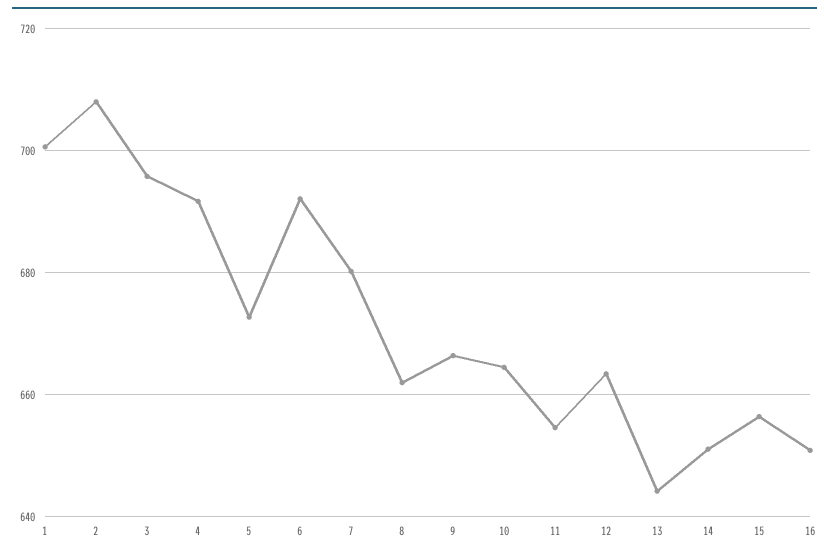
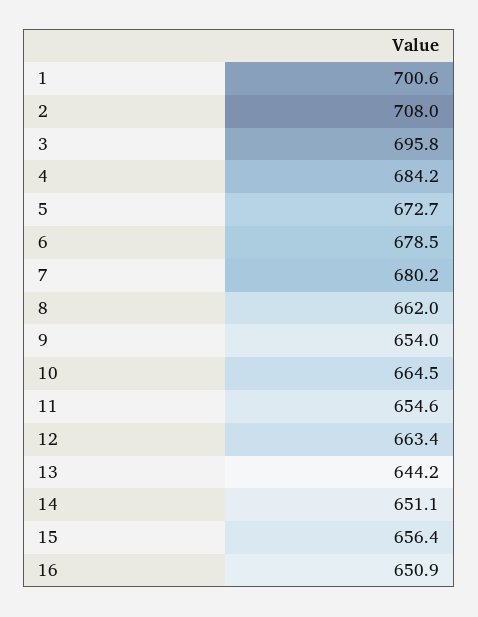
  {
    "1": 700.6,
    "2": 708,
    "3": 695.8,
-   "4": 692,
+   "4": 684.2,
    "5": 672.7,
-   "6": 692,
+   "6": 678.5,
    "7": 680.2,
    "8": 662,
-   "9": 666,
+   "9": 654,
    "10": 664.5,
    "11": 654.6,
    "12": 663.4,
    "13": 644.2,
    "14": 651.1,
    "15": 656.4,
    "16": 650.9
  }

